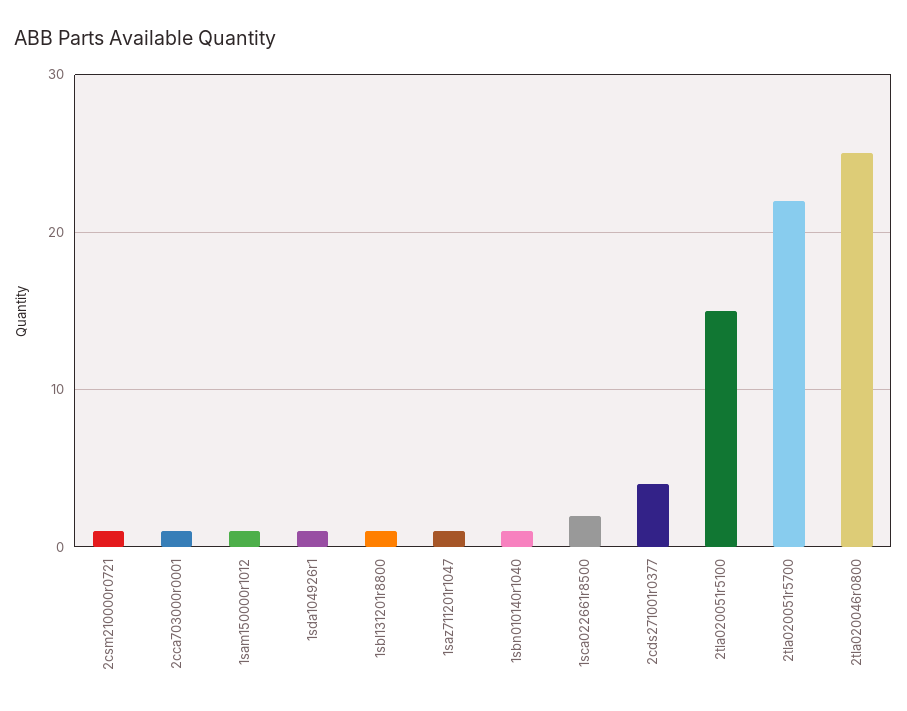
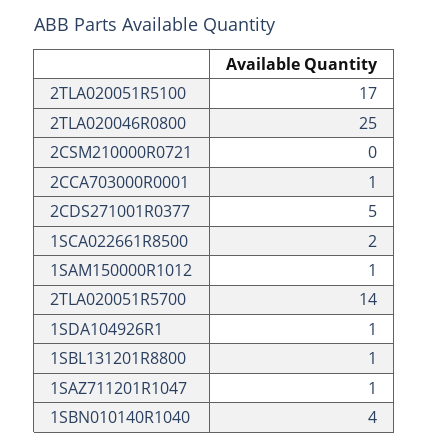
  {
-   "2csm210000r0721": 1,
+   "2csm210000r0721": 0,
    "2cca703000r0001": 1,
    "1sam150000r1012": 1,
    "1sda104926r1": 1,
    "1sbl131201r8800": 1,
    "1saz711201r1047": 1,
-   "1sbn010140r1040": 1,
+   "1sbn010140r1040": 4,
    "1sca022661r8500": 2,
-   "2cds271001r0377": 4,
+   "2cds271001r0377": 5,
-   "2tla020051r5100": 15,
+   "2tla020051r5100": 17,
-   "2tla020051r5700": 22,
+   "2tla020051r5700": 14,
    "2tla020046r0800": 25
  }

